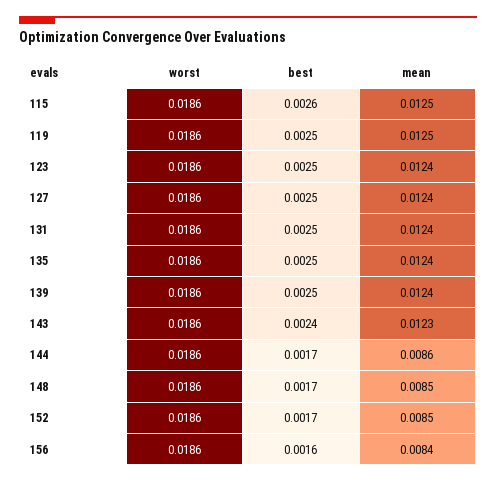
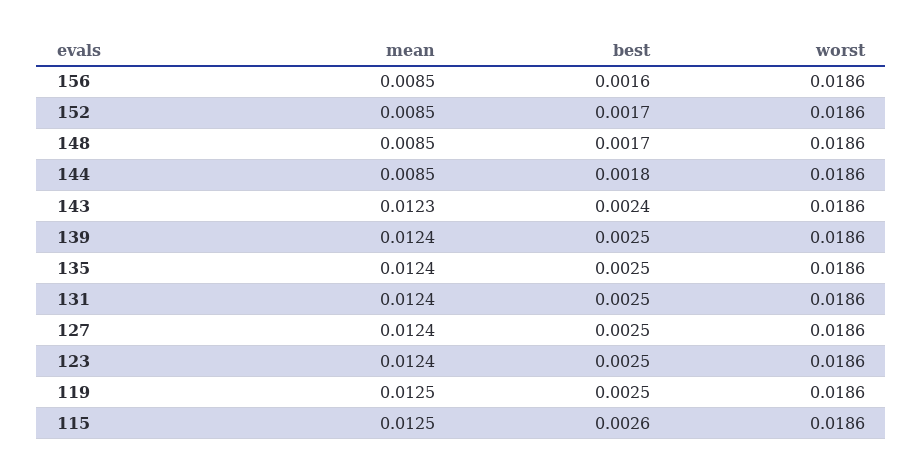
  {
    "worst": {
      "115": 0.0186,
      "119": 0.0186,
      "123": 0.0186,
      "127": 0.0186,
      "131": 0.0186,
      "135": 0.0186,
      "139": 0.0186,
      "143": 0.0186,
      "144": 0.0186,
      "148": 0.0186,
      "152": 0.0186,
      "156": 0.0186
    },
    "best": {
      "115": 0.0026,
      "119": 0.0025,
      "123": 0.0025,
      "127": 0.0025,
      "131": 0.0025,
      "135": 0.0025,
      "139": 0.0025,
      "143": 0.0024,
-     "144": 0.0017,
+     "144": 0.0018,
      "148": 0.0017,
      "152": 0.0017,
      "156": 0.0016
    },
    "mean": {
      "115": 0.0125,
      "119": 0.0125,
      "123": 0.0124,
      "127": 0.0124,
      "131": 0.0124,
      "135": 0.0124,
      "139": 0.0124,
      "143": 0.0123,
-     "144": 0.0086,
+     "144": 0.0085,
      "148": 0.0085,
      "152": 0.0085,
-     "156": 0.0084
+     "156": 0.0085
    }
  }

